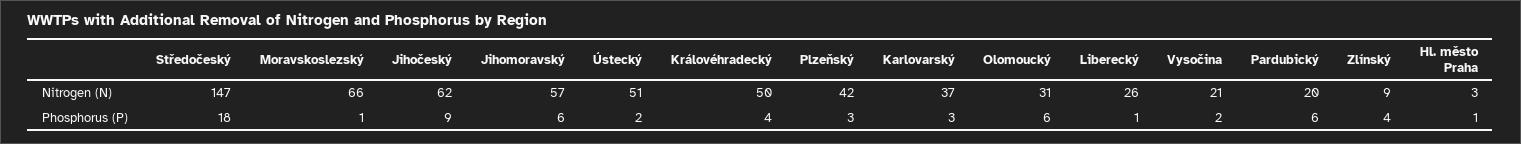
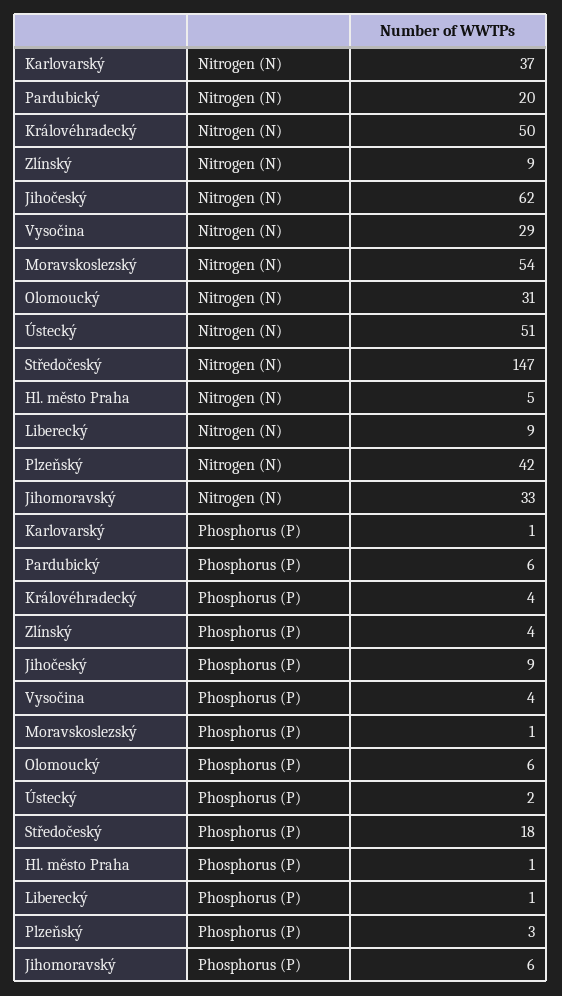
  {
    "Středočeský": {
      "Nitrogen (N)": 147,
      "Phosphorus (P)": 18
    },
    "Moravskoslezský": {
-     "Nitrogen (N)": 66,
+     "Nitrogen (N)": 54,
      "Phosphorus (P)": 1
    },
    "Jihočeský": {
      "Nitrogen (N)": 62,
      "Phosphorus (P)": 9
    },
    "Jihomoravský": {
-     "Nitrogen (N)": 57,
+     "Nitrogen (N)": 33,
      "Phosphorus (P)": 6
    },
    "Ústecký": {
      "Nitrogen (N)": 51,
      "Phosphorus (P)": 2
    },
    "Královéhradecký": {
      "Nitrogen (N)": 50,
      "Phosphorus (P)": 4
    },
    "Plzeňský": {
      "Nitrogen (N)": 42,
      "Phosphorus (P)": 3
    },
    "Karlovarský": {
      "Nitrogen (N)": 37,
-     "Phosphorus (P)": 3
+     "Phosphorus (P)": 1
    },
    "Olomoucký": {
      "Nitrogen (N)": 31,
      "Phosphorus (P)": 6
    },
    "Liberecký": {
-     "Nitrogen (N)": 26,
+     "Nitrogen (N)": 9,
      "Phosphorus (P)": 1
    },
    "Vysočina": {
-     "Nitrogen (N)": 21,
+     "Nitrogen (N)": 29,
-     "Phosphorus (P)": 2
+     "Phosphorus (P)": 4
    },
    "Pardubický": {
      "Nitrogen (N)": 20,
      "Phosphorus (P)": 6
    },
    "Zlínský": {
      "Nitrogen (N)": 9,
      "Phosphorus (P)": 4
    },
    "Hl. město Praha": {
-     "Nitrogen (N)": 3,
+     "Nitrogen (N)": 5,
      "Phosphorus (P)": 1
    }
  }

